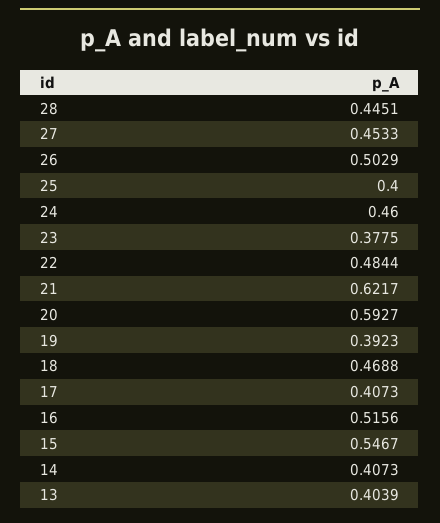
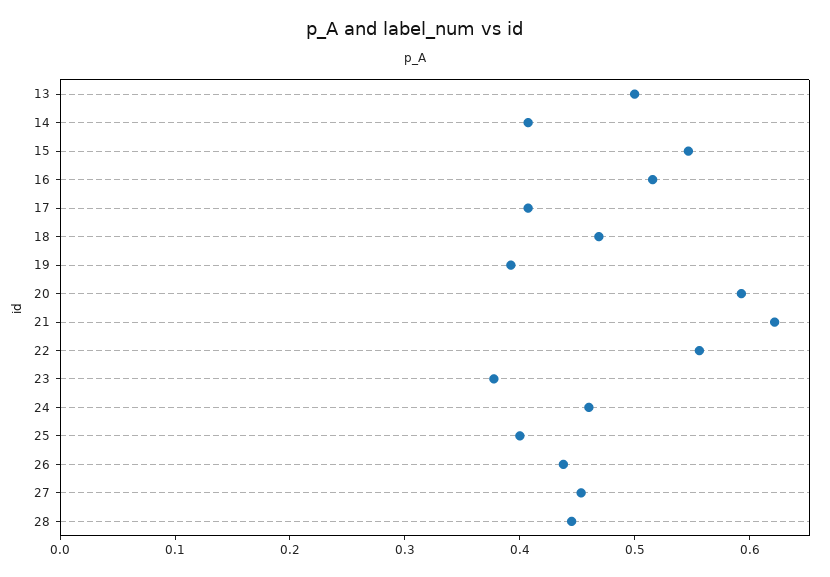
  {
    "28": 0.4451,
    "27": 0.4533,
-   "26": 0.5029,
+   "26": 0.44,
    "25": 0.4,
    "24": 0.46,
    "23": 0.3775,
-   "22": 0.4844,
+   "22": 0.56,
    "21": 0.6217,
    "20": 0.5927,
    "19": 0.3923,
    "18": 0.4688,
    "17": 0.4073,
    "16": 0.5156,
    "15": 0.5467,
    "14": 0.4073,
-   "13": 0.4039
+   "13": 0.5
  }

